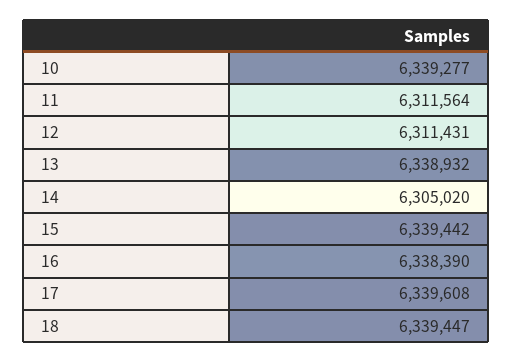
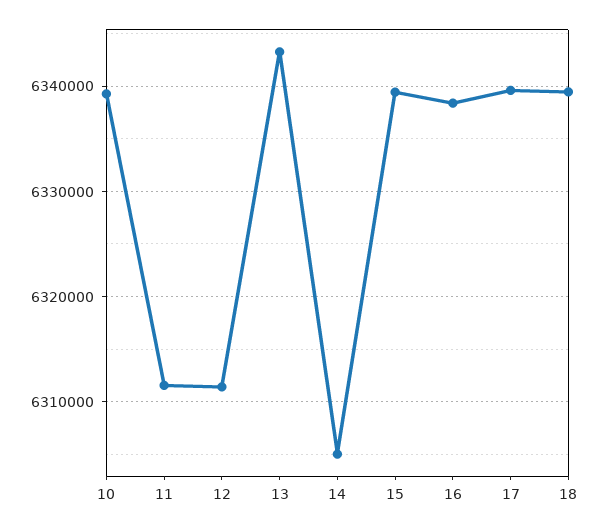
  {
    "10": 6339277,
    "11": 6311564,
    "12": 6311431,
-   "13": 6338932,
+   "13": 6343000,
    "14": 6305020,
    "15": 6339442,
    "16": 6338390,
    "17": 6339608,
    "18": 6339447
  }

